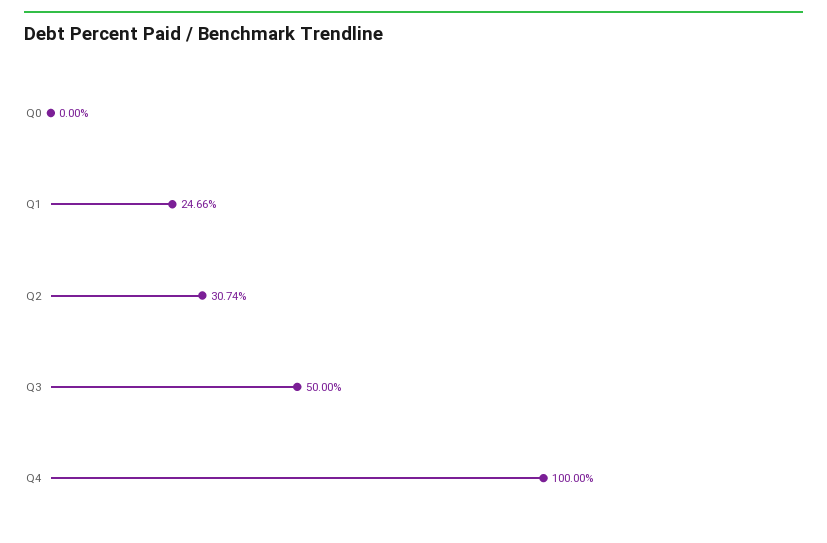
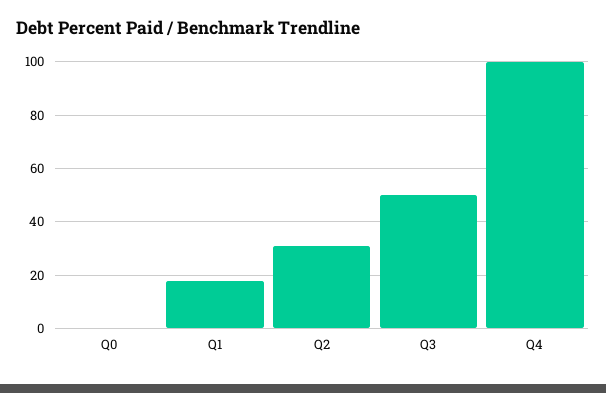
  {
    "Q0": 0,
-   "Q1": 24.66,
+   "Q1": 17.5,
    "Q2": 30.74,
    "Q3": 50,
    "Q4": 100
  }

